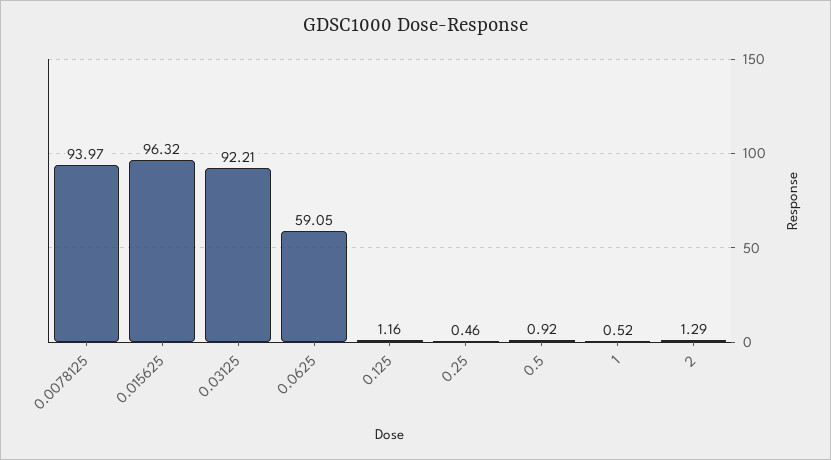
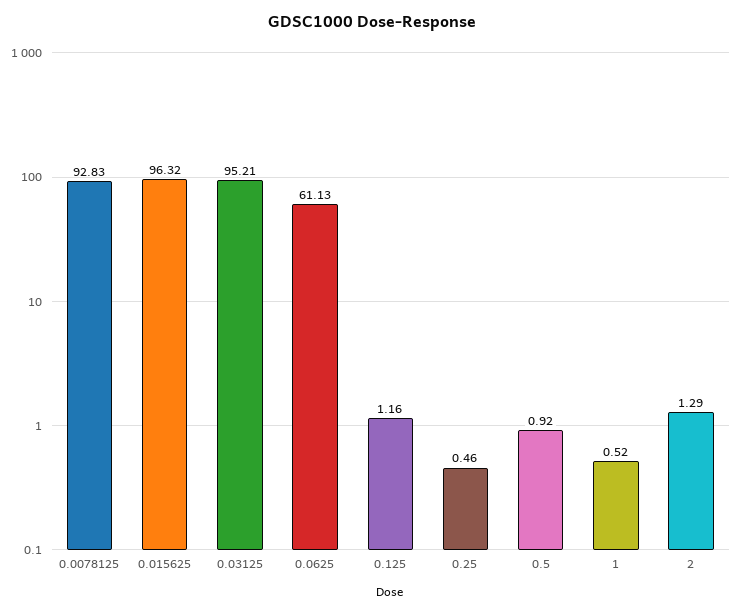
  {
-   "0.0078125": 93.97,
+   "0.0078125": 92.83,
    "0.015625": 96.32,
-   "0.03125": 92.21,
+   "0.03125": 95.21,
-   "0.0625": 59.05,
+   "0.0625": 61.13,
    "0.125": 1.16,
    "0.25": 0.46,
    "0.5": 0.92,
    "1": 0.52,
    "2": 1.29
  }

